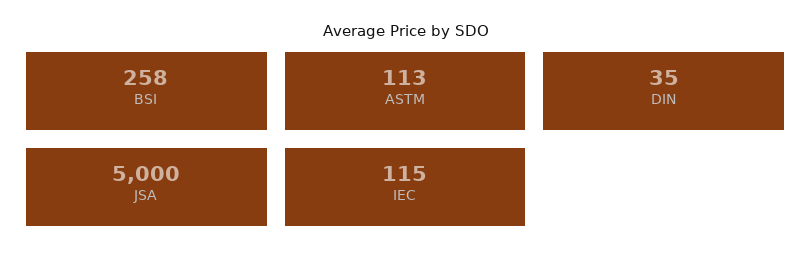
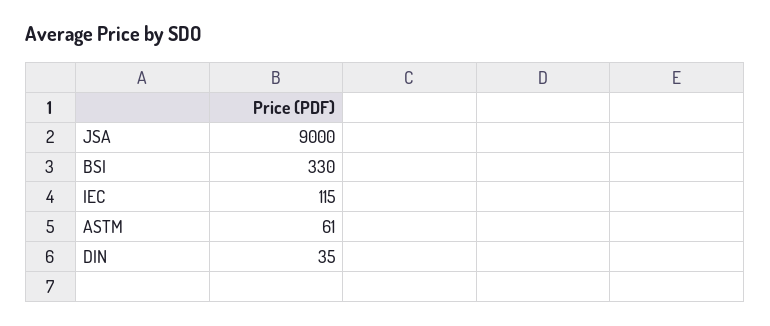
  {
-   "BSI": 258,
+   "BSI": 330,
-   "ASTM": 113,
+   "ASTM": 61,
    "DIN": 35,
-   "JSA": 5000,
+   "JSA": 9000,
    "IEC": 115
  }

